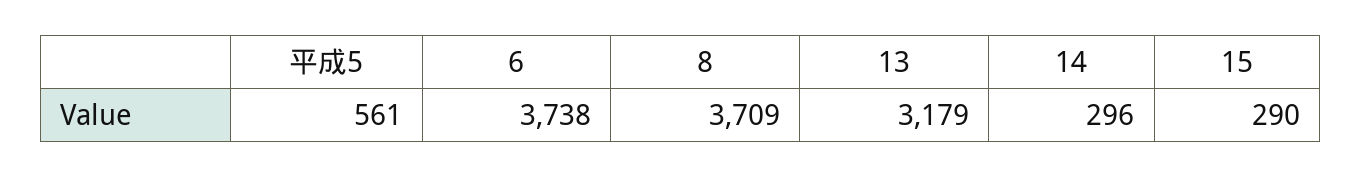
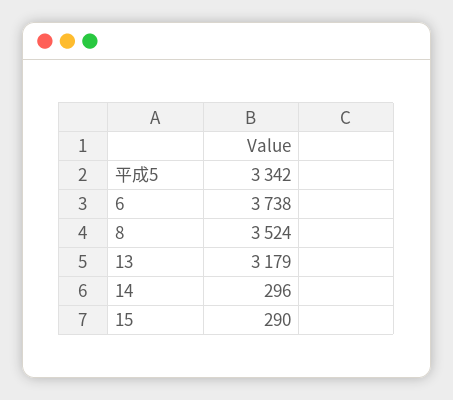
  {
-   "平成5": 561,
+   "平成5": 3342,
    "6": 3738,
-   "8": 3709,
+   "8": 3524,
    "13": 3179,
    "14": 296,
    "15": 290
  }

